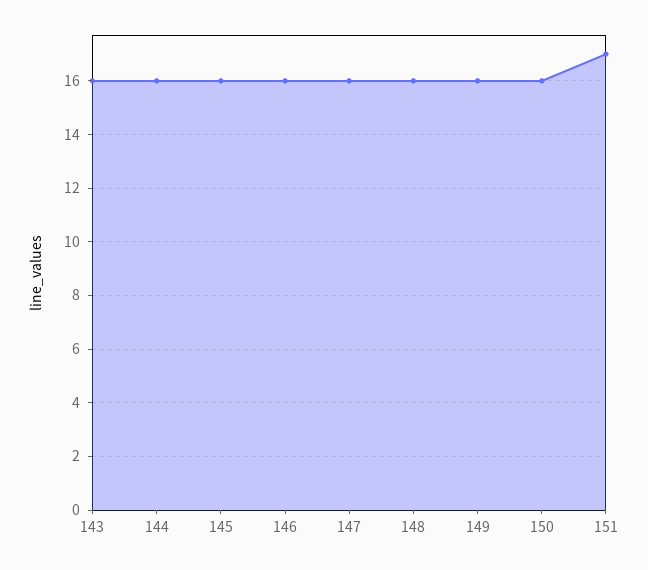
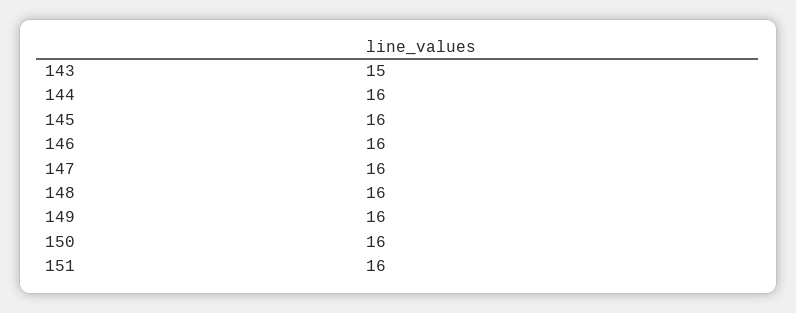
  {
-   "143": 16,
+   "143": 15,
    "144": 16,
    "145": 16,
    "146": 16,
    "147": 16,
    "148": 16,
    "149": 16,
    "150": 16,
-   "151": 17
+   "151": 16
  }

